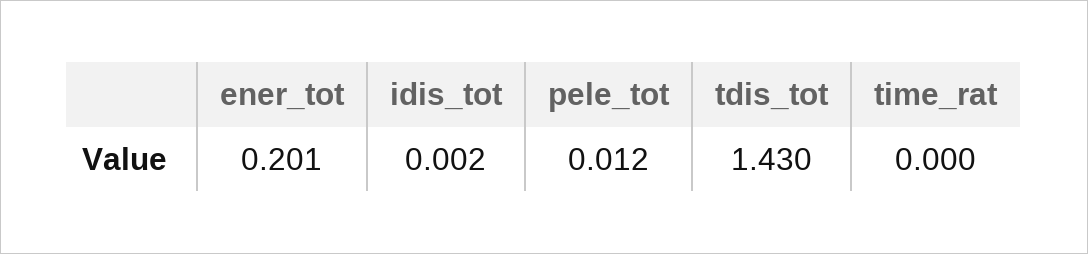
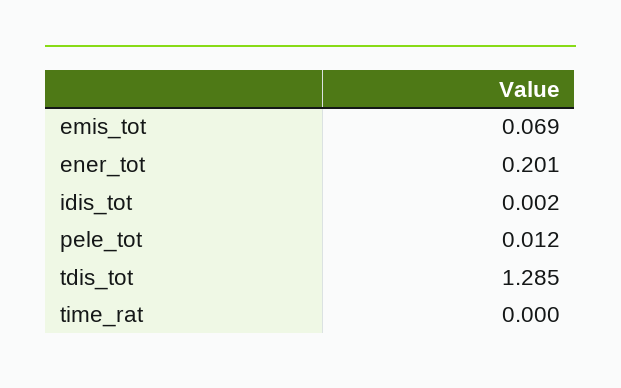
  {
    "ener_tot": 0.201,
    "idis_tot": 0.002,
    "pele_tot": 0.012,
-   "tdis_tot": 1.43,
+   "tdis_tot": 1.285,
-   "time_rat": 0
+   "time_rat": 0,
+   "emis_tot": 0.069
  }

